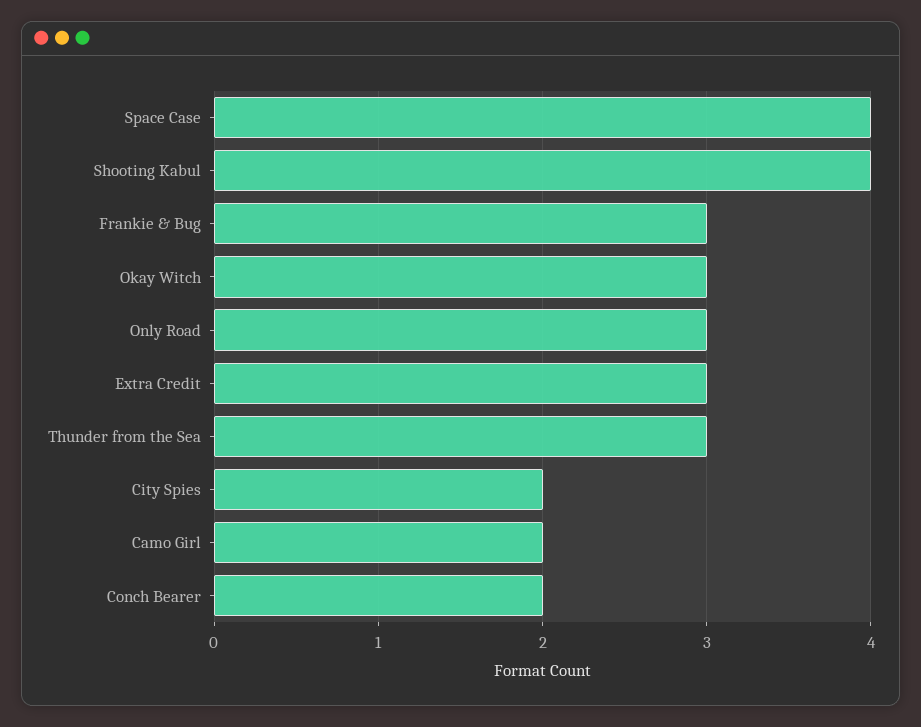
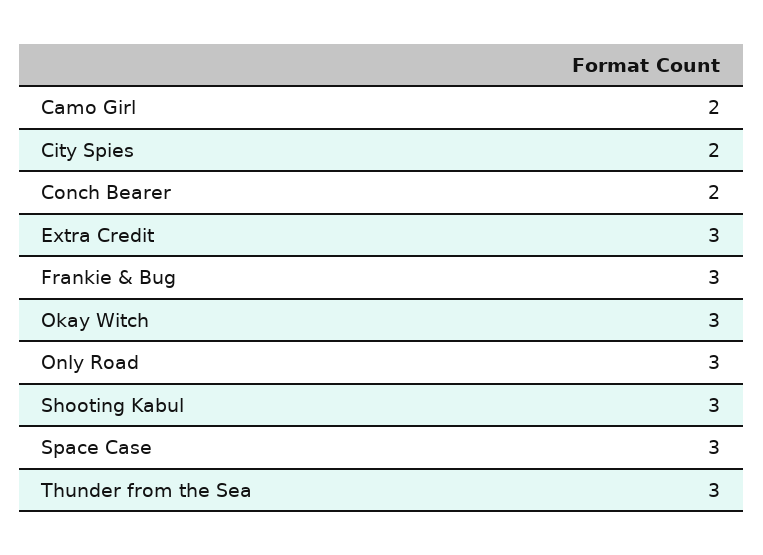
  {
-   "Space Case": 4,
+   "Space Case": 3,
-   "Shooting Kabul": 4,
+   "Shooting Kabul": 3,
    "Frankie & Bug": 3,
    "Okay Witch": 3,
    "Only Road": 3,
    "Extra Credit": 3,
    "Thunder from the Sea": 3,
    "City Spies": 2,
    "Camo Girl": 2,
    "Conch Bearer": 2
  }

